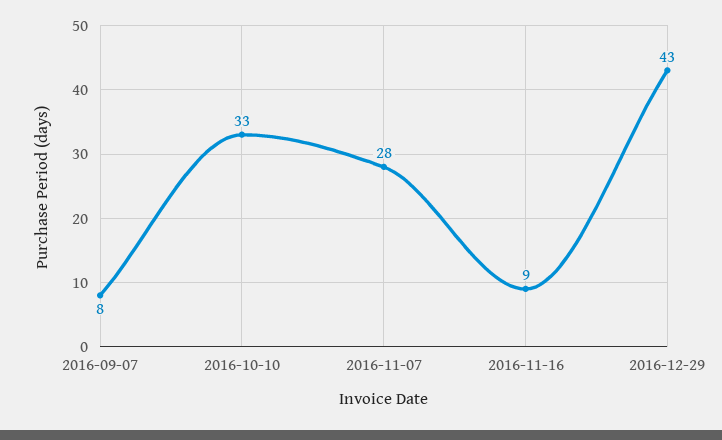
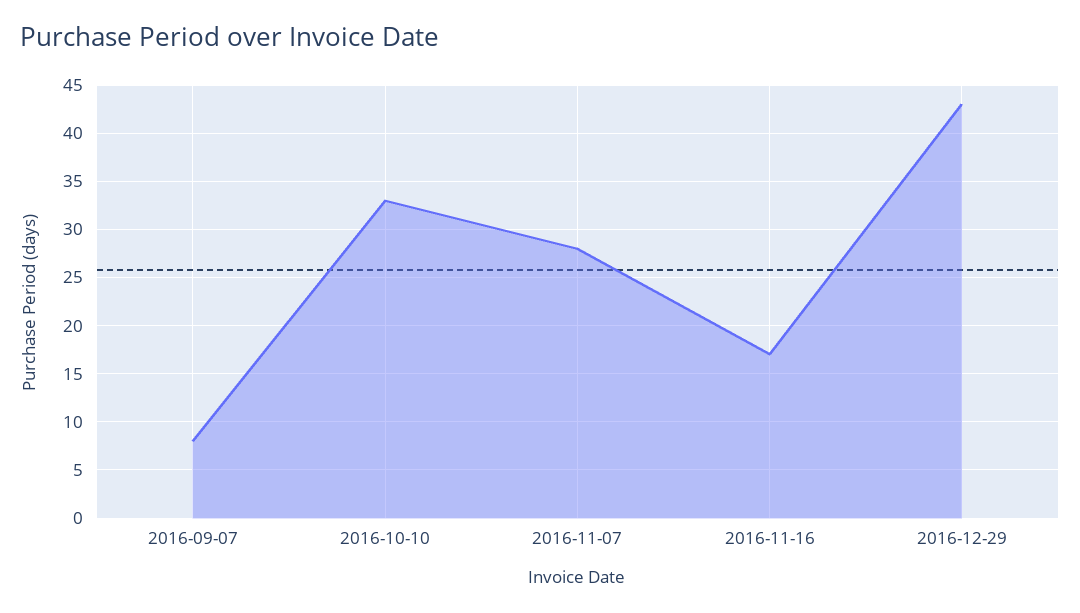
  {
    "2016-09-07": 8,
    "2016-10-10": 33,
    "2016-11-07": 28,
-   "2016-11-16": 9,
+   "2016-11-16": 17,
    "2016-12-29": 43
  }

